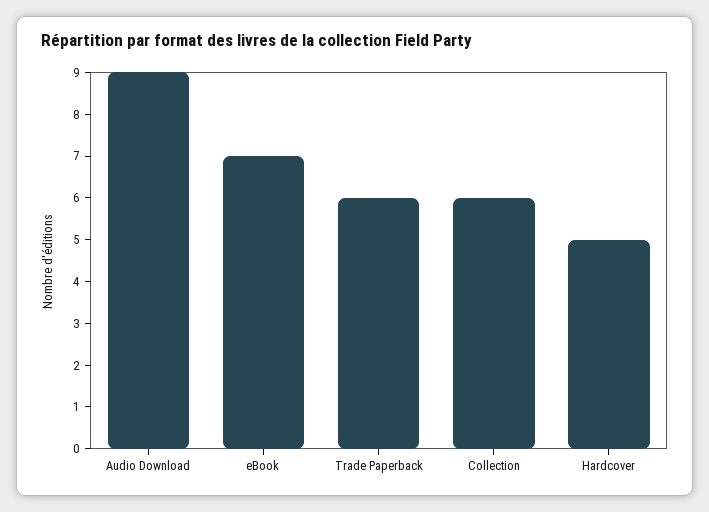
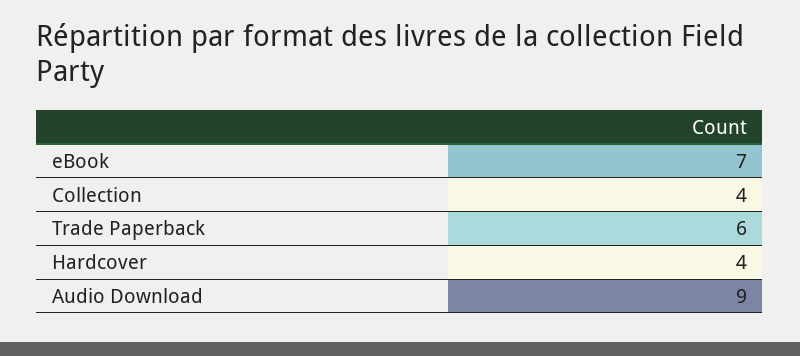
  {
    "Audio Download": 9,
    "eBook": 7,
    "Trade Paperback": 6,
-   "Collection": 6,
+   "Collection": 4,
-   "Hardcover": 5
+   "Hardcover": 4
  }

